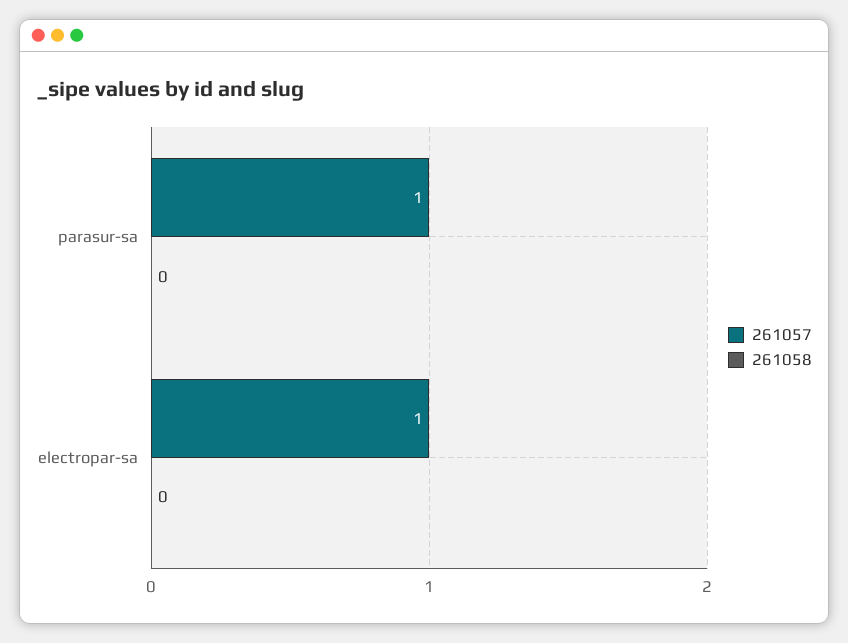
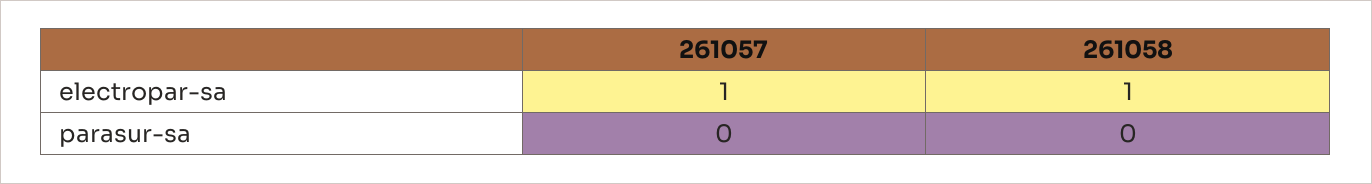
  {
    "261057": {
-     "parasur-sa": 1,
+     "parasur-sa": 0,
      "electropar-sa": 1
    },
    "261058": {
      "parasur-sa": 0,
-     "electropar-sa": 0
+     "electropar-sa": 1
    }
  }

